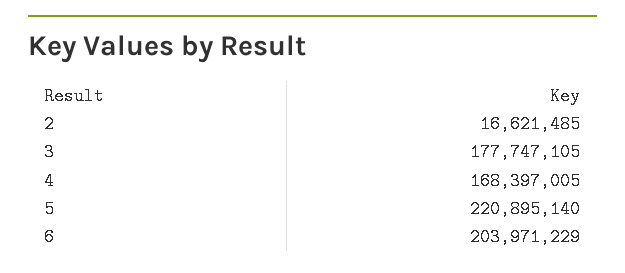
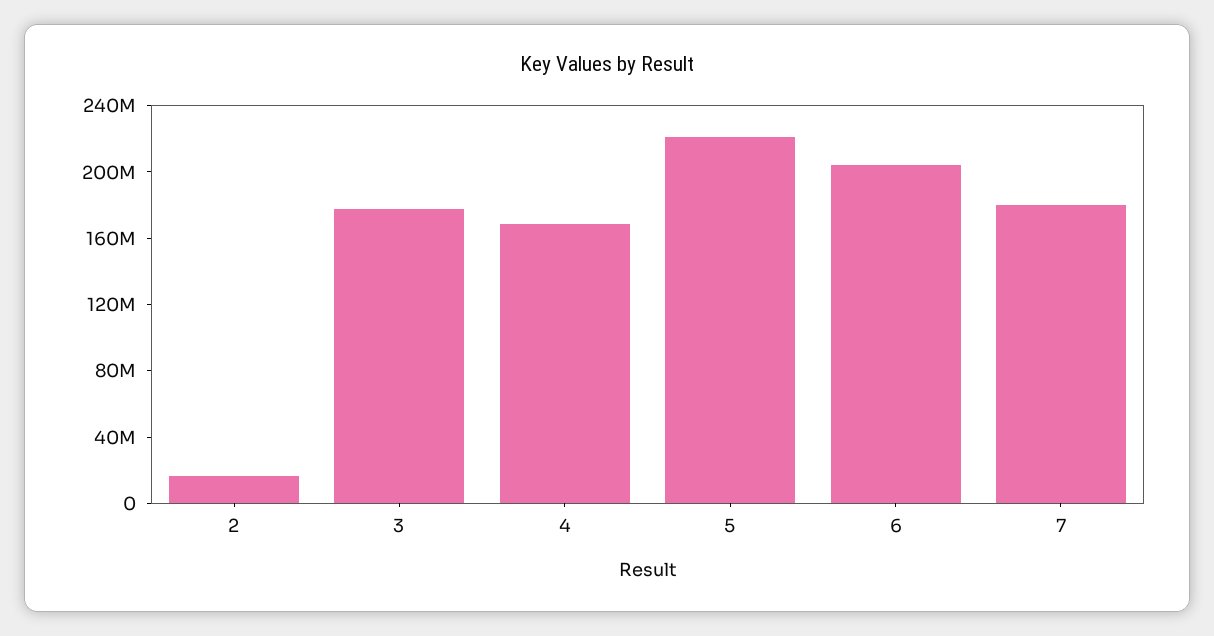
  {
    "2": 16621485,
    "3": 177747105,
    "4": 168397005,
    "5": 220895140,
-   "6": 203971229
+   "6": 203971229,
+   "7": 180000000
  }

